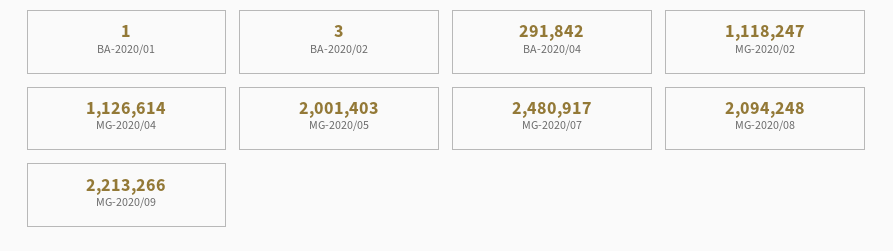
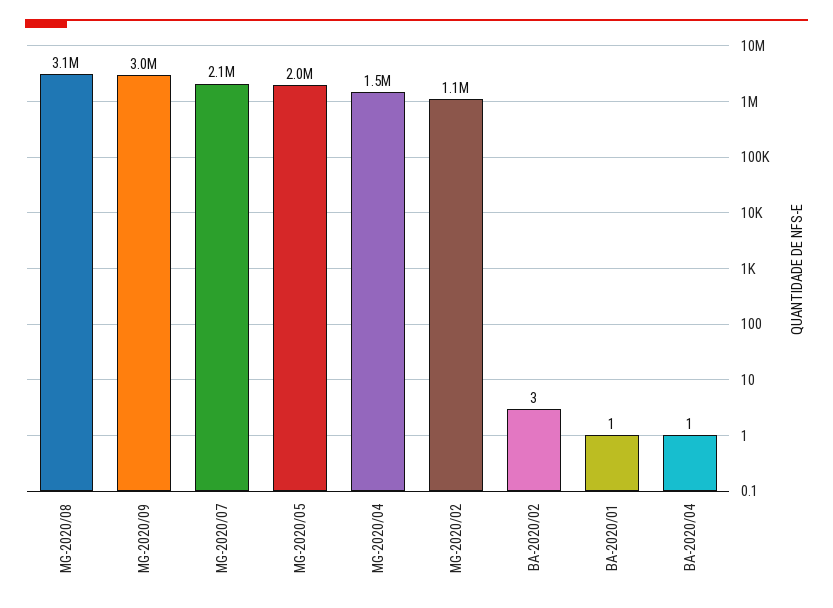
  {
    "BA-2020/01": 1,
    "BA-2020/02": 3,
-   "BA-2020/04": 291842,
+   "BA-2020/04": 1,
    "MG-2020/02": 1118247,
-   "MG-2020/04": 1126614,
+   "MG-2020/04": 1500000,
    "MG-2020/05": 2001403,
-   "MG-2020/07": 2480917,
+   "MG-2020/07": 2100000,
-   "MG-2020/08": 2094248,
+   "MG-2020/08": 3100000,
-   "MG-2020/09": 2213266
+   "MG-2020/09": 3000000
  }

